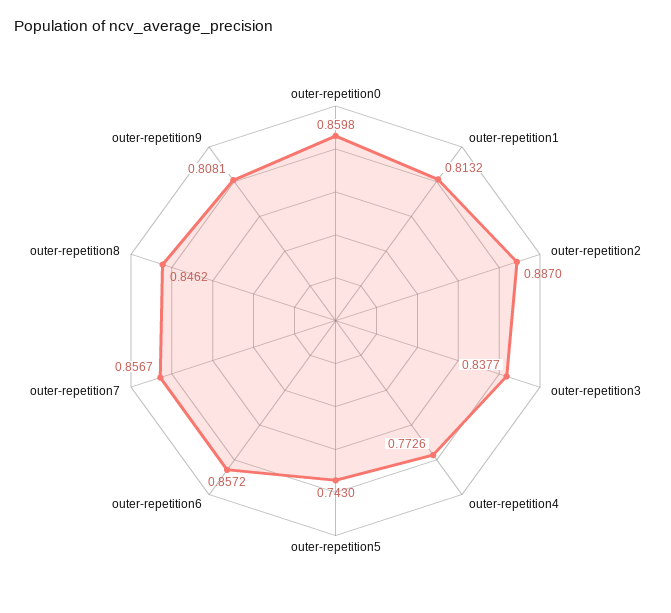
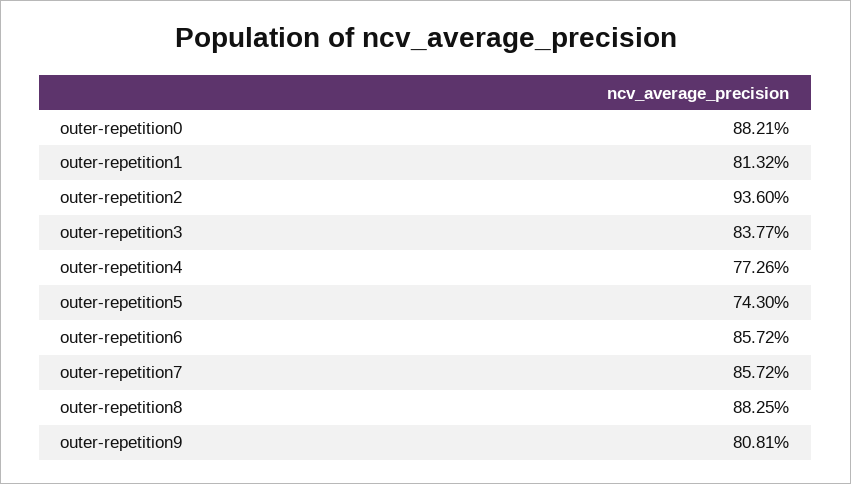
  {
-   "outer-repetition0": 0.8598,
+   "outer-repetition0": 0.8821,
    "outer-repetition1": 0.8132,
-   "outer-repetition2": 0.887,
+   "outer-repetition2": 0.936,
    "outer-repetition3": 0.8377,
    "outer-repetition4": 0.7726,
    "outer-repetition5": 0.743,
    "outer-repetition6": 0.8572,
-   "outer-repetition7": 0.8567,
+   "outer-repetition7": 0.8572,
-   "outer-repetition8": 0.8462,
+   "outer-repetition8": 0.8825,
    "outer-repetition9": 0.8081
  }

